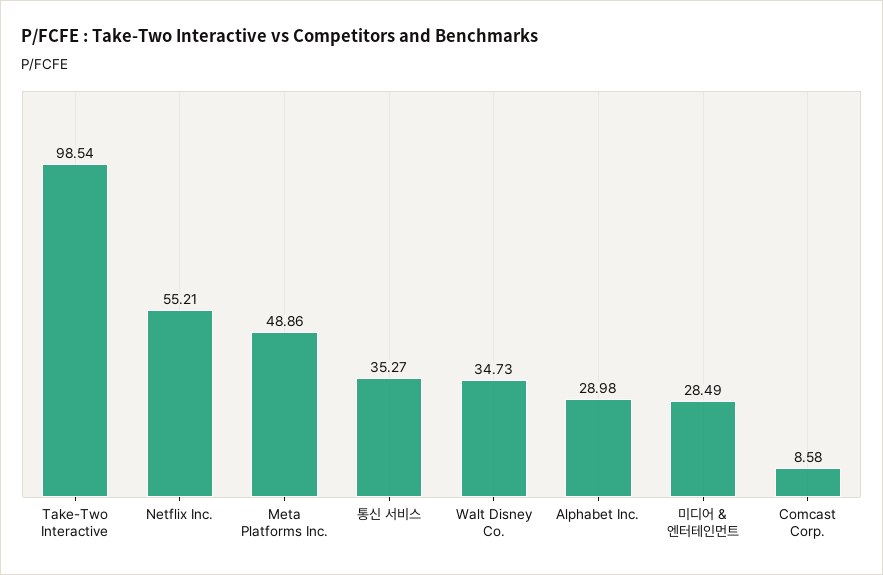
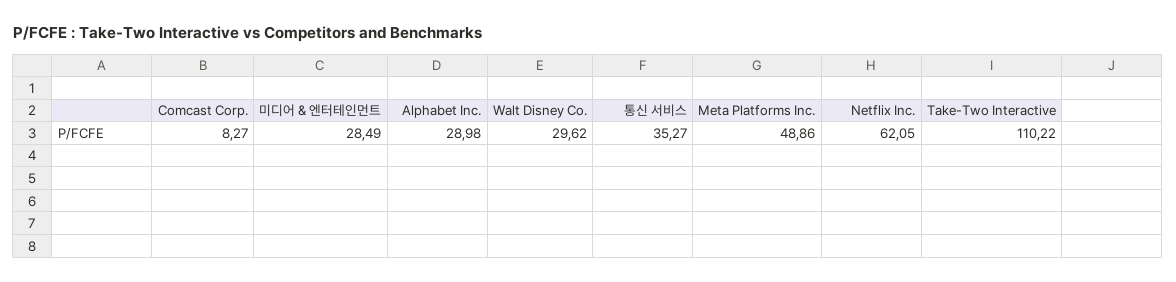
  {
-   "Take-Two Interactive": 98.54,
+   "Take-Two Interactive": 110.22,
-   "Netflix Inc.": 55.21,
+   "Netflix Inc.": 62.05,
    "Meta Platforms Inc.": 48.86,
    "통신 서비스": 35.27,
-   "Walt Disney Co.": 34.73,
+   "Walt Disney Co.": 29.62,
    "Alphabet Inc.": 28.98,
    "미디어 & 엔터테인먼트": 28.49,
-   "Comcast Corp.": 8.58
+   "Comcast Corp.": 8.27
  }

